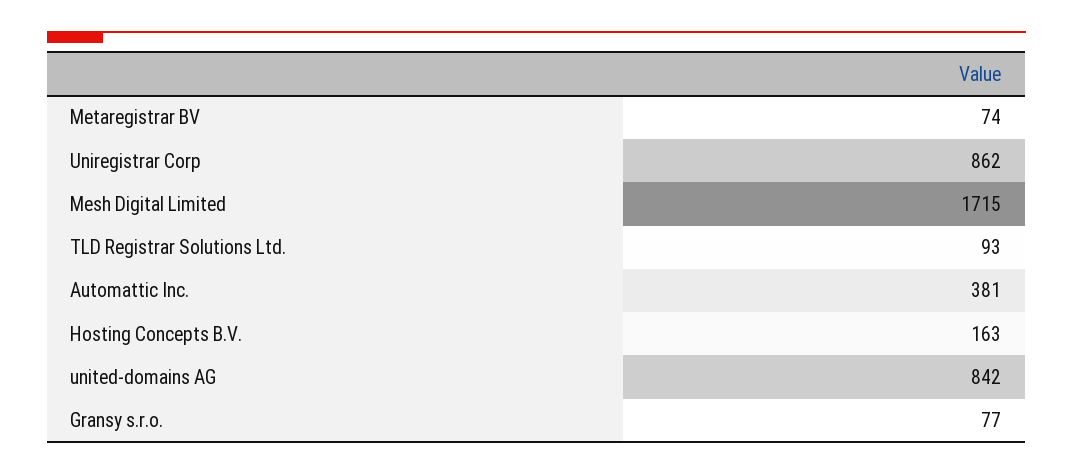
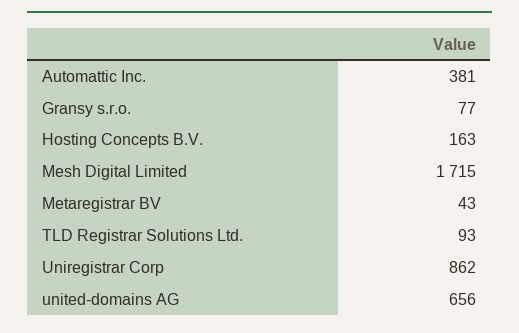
  {
-   "Metaregistrar BV": 74,
+   "Metaregistrar BV": 43,
    "Uniregistrar Corp": 862,
    "Mesh Digital Limited": 1715,
    "TLD Registrar Solutions Ltd.": 93,
    "Automattic Inc.": 381,
    "Hosting Concepts B.V.": 163,
-   "united-domains AG": 842,
+   "united-domains AG": 656,
    "Gransy s.r.o.": 77
  }

